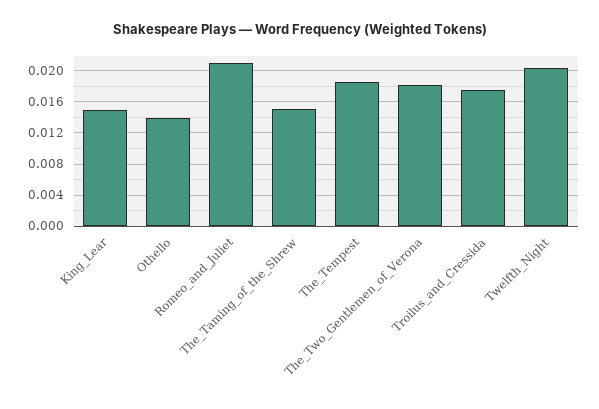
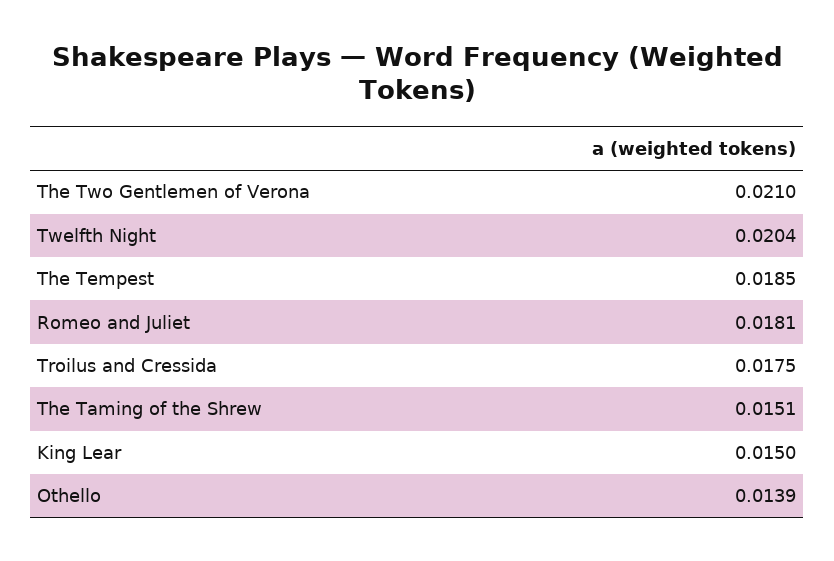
  {
    "King_Lear": 0.015,
    "Othello": 0.0139,
-   "Romeo_and_Juliet": 0.021,
+   "Romeo_and_Juliet": 0.0181,
    "The_Taming_of_the_Shrew": 0.0151,
    "The_Tempest": 0.0185,
-   "The_Two_Gentlemen_of_Verona": 0.018,
+   "The_Two_Gentlemen_of_Verona": 0.021,
    "Troilus_and_Cressida": 0.0175,
    "Twelfth_Night": 0.0204
  }

